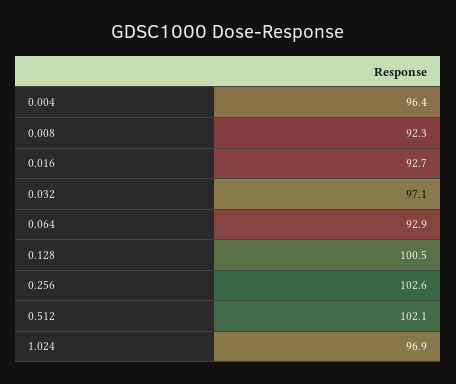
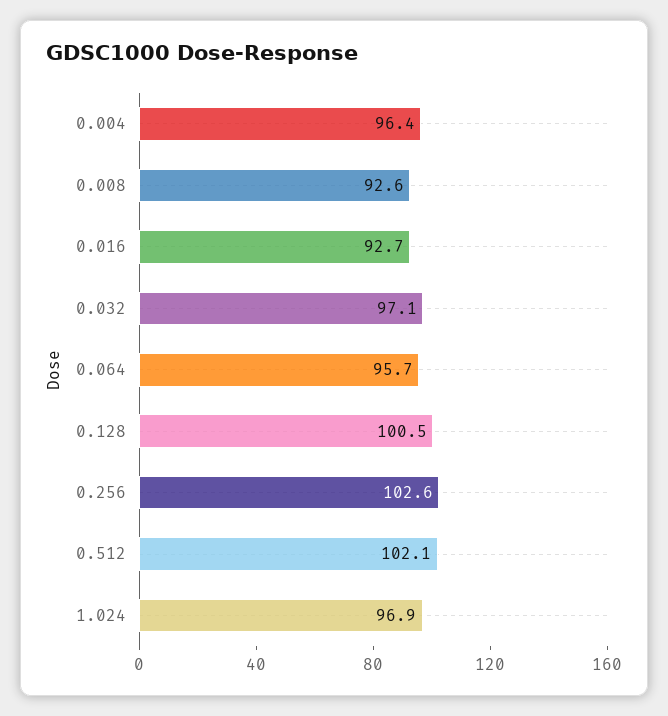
  {
    "0.004": 96.4,
-   "0.008": 92.3,
+   "0.008": 92.6,
    "0.016": 92.7,
    "0.032": 97.1,
-   "0.064": 92.9,
+   "0.064": 95.7,
    "0.128": 100.5,
    "0.256": 102.6,
    "0.512": 102.1,
    "1.024": 96.9
  }

